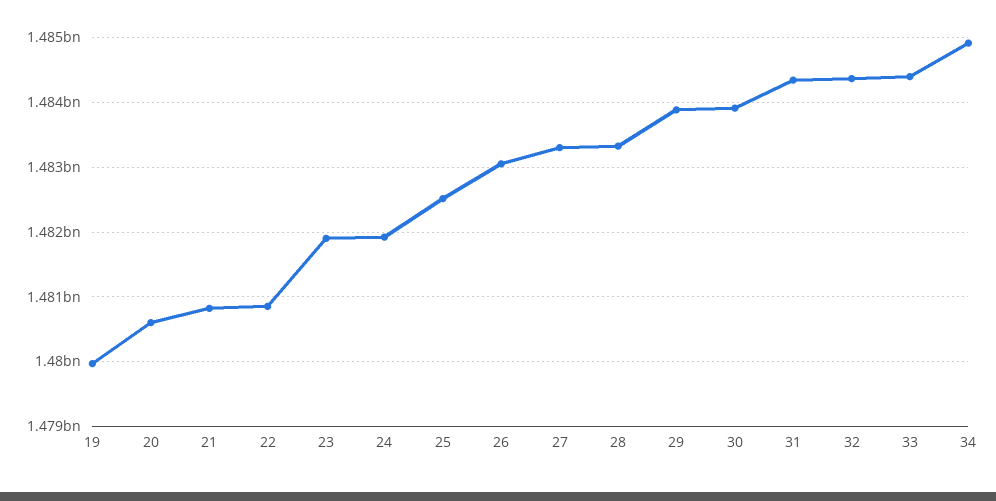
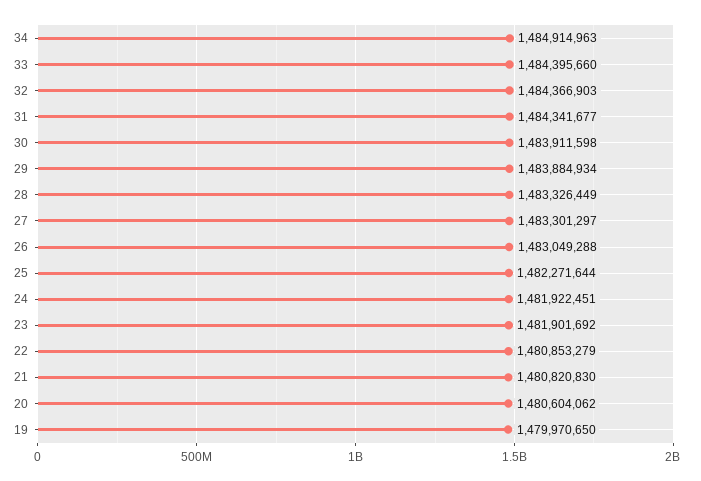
  {
    "19": 1479970650,
    "20": 1480604062,
    "21": 1480820830,
    "22": 1480853279,
    "23": 1481901692,
    "24": 1481922451,
-   "25": 1482500000,
+   "25": 1482271644,
    "26": 1483049288,
    "27": 1483301297,
    "28": 1483326449,
    "29": 1483884934,
    "30": 1483911598,
    "31": 1484341677,
    "32": 1484366903,
    "33": 1484395660,
    "34": 1484914963
  }

